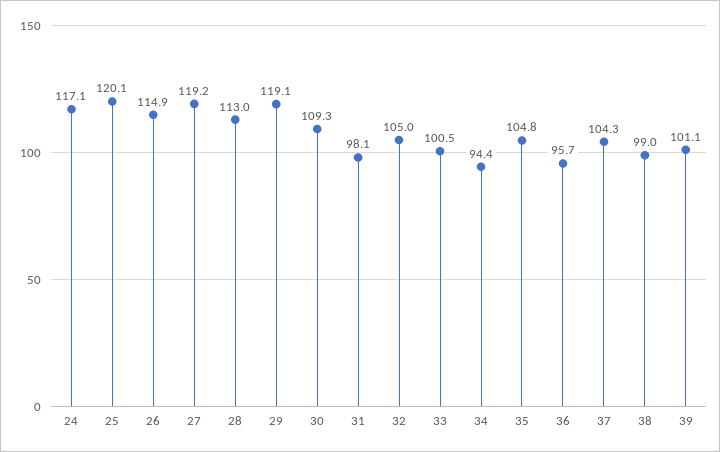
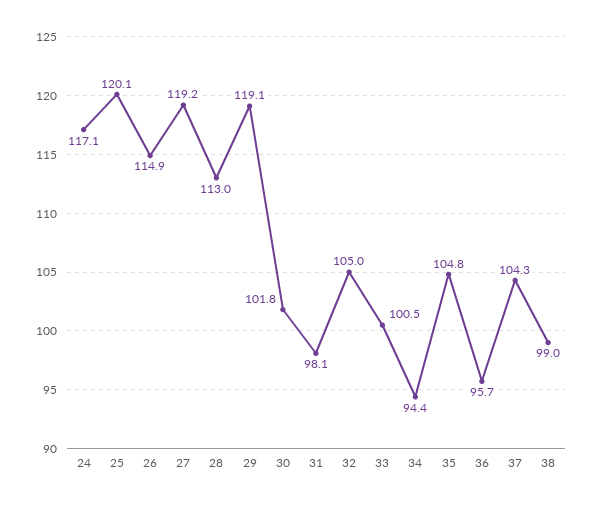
  {
    "24": 117.1,
    "25": 120.1,
    "26": 114.9,
    "27": 119.2,
    "28": 113,
    "29": 119.1,
-   "30": 109.3,
+   "30": 101.8,
    "31": 98.1,
    "32": 105,
    "33": 100.5,
    "34": 94.4,
    "35": 104.8,
    "36": 95.7,
    "37": 104.3,
-   "38": 99,
+   "38": 99
-   "39": 101.1
  }

